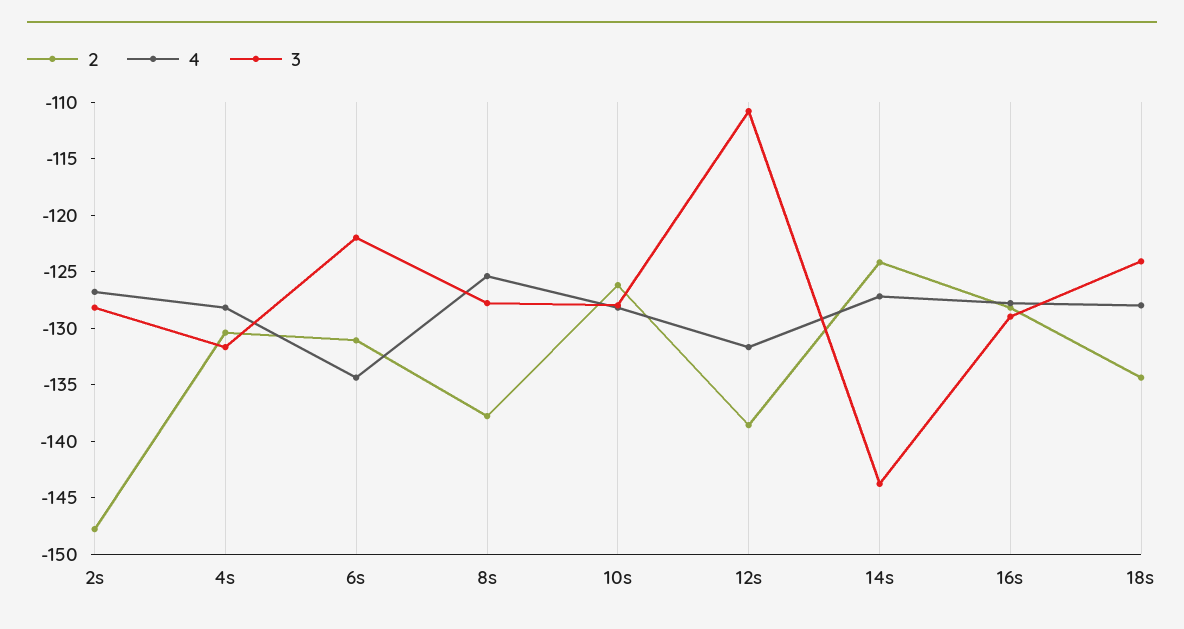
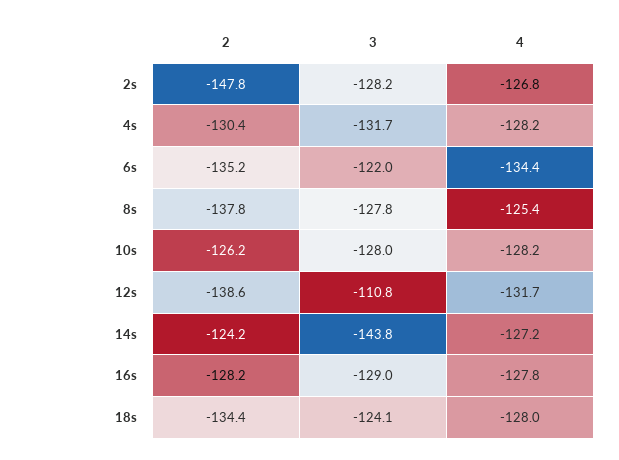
  {
    "2": {
      "2s": -147.8,
      "4s": -130.4,
-     "6s": -131,
+     "6s": -135.2,
      "8s": -137.8,
      "10s": -126.2,
      "12s": -138.6,
      "14s": -124.2,
      "16s": -128.2,
      "18s": -134.4
    },
    "4": {
      "2s": -126.8,
      "4s": -128.2,
      "6s": -134.4,
      "8s": -125.4,
      "10s": -128.2,
      "12s": -131.7,
      "14s": -127.2,
      "16s": -127.8,
      "18s": -128
    },
    "3": {
      "2s": -128.2,
      "4s": -131.7,
      "6s": -122,
      "8s": -127.8,
      "10s": -128,
      "12s": -110.8,
      "14s": -143.8,
      "16s": -129,
      "18s": -124.1
    }
  }

